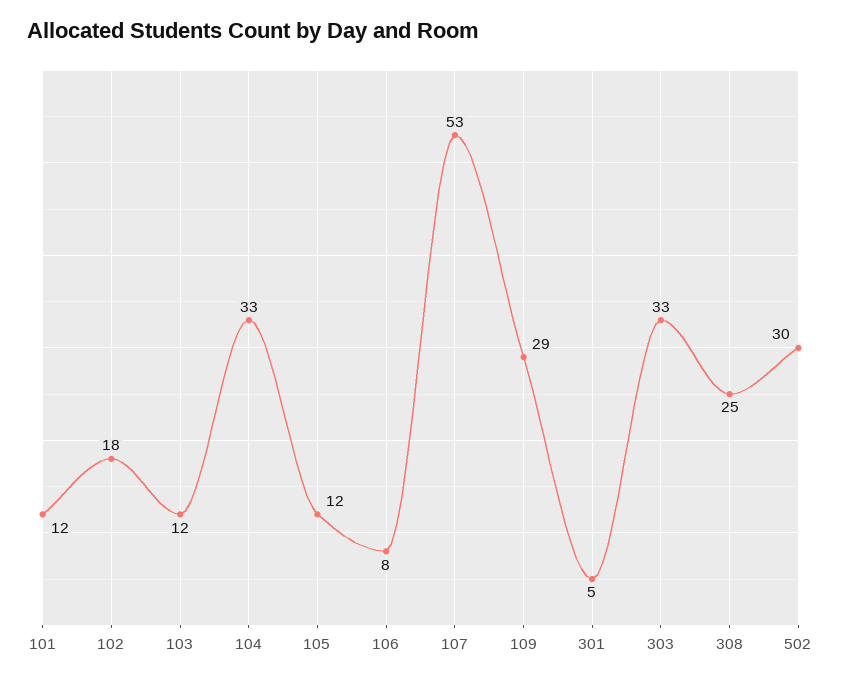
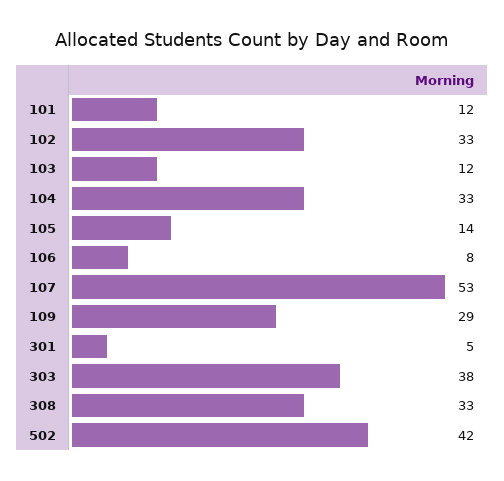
  {
    "101": 12,
-   "102": 18,
+   "102": 33,
    "103": 12,
    "104": 33,
-   "105": 12,
+   "105": 14,
    "106": 8,
    "107": 53,
    "109": 29,
    "301": 5,
-   "303": 33,
+   "303": 38,
-   "308": 25,
+   "308": 33,
-   "502": 30
+   "502": 42
  }

